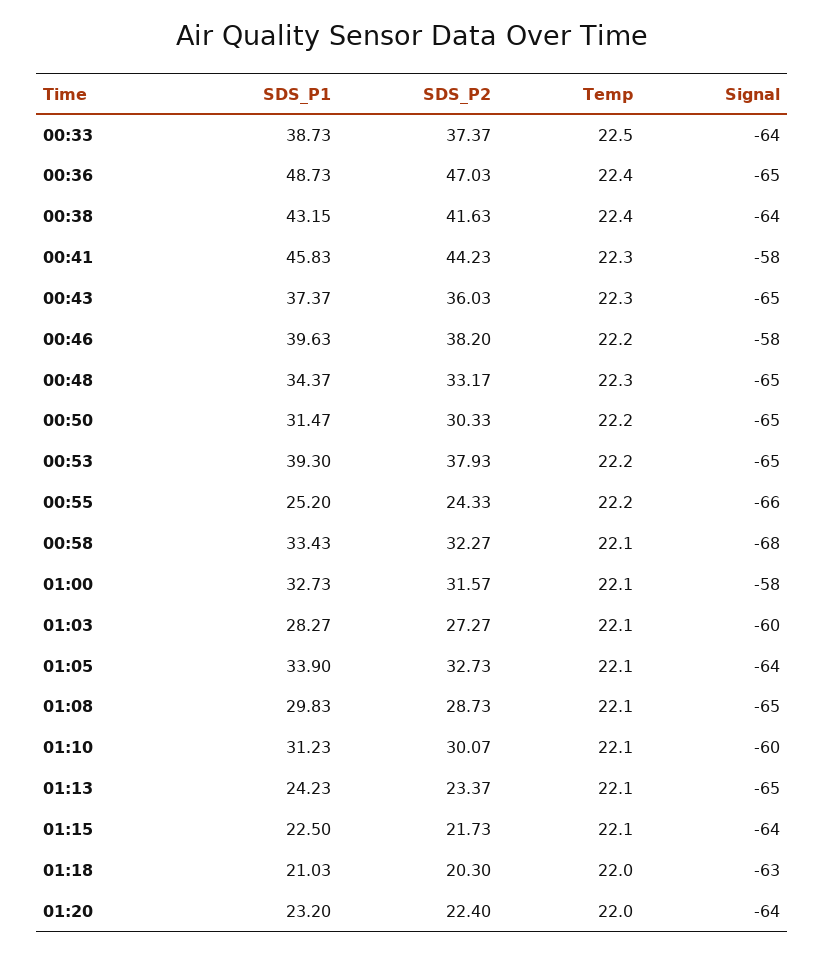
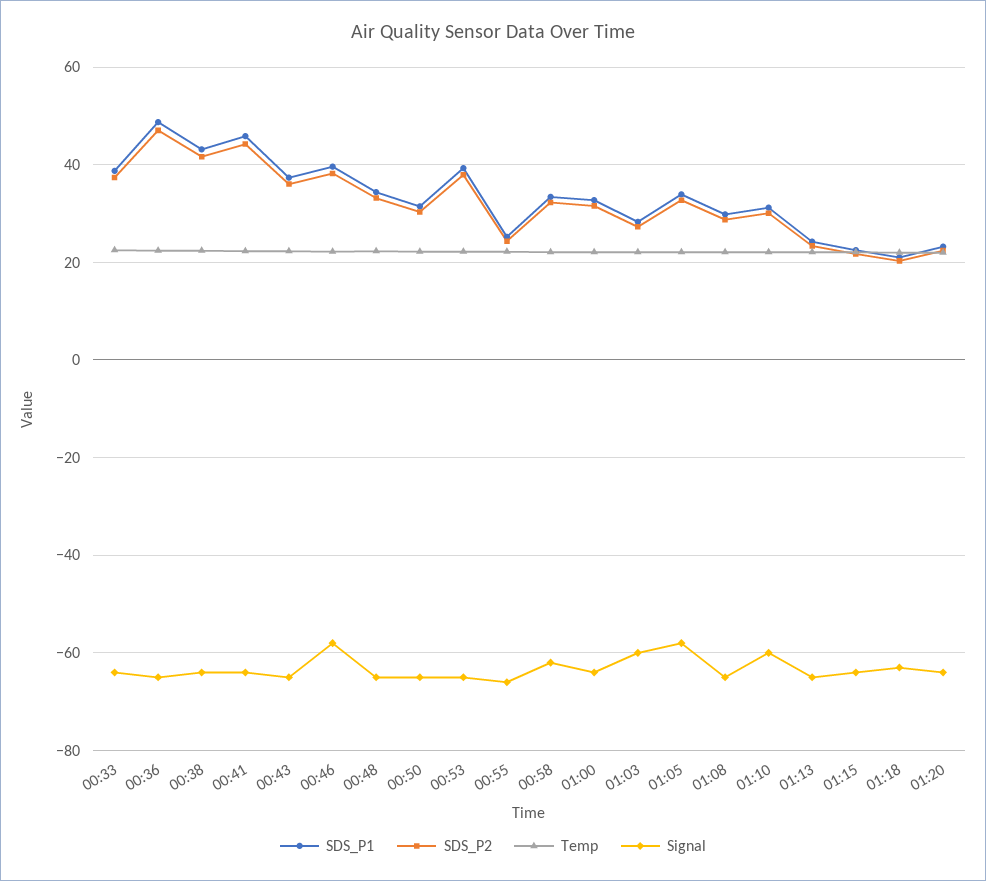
  {
    "SDS_P1": {
      "00:33": 38.73,
      "00:36": 48.73,
      "00:38": 43.15,
      "00:41": 45.83,
      "00:43": 37.37,
      "00:46": 39.63,
      "00:48": 34.37,
      "00:50": 31.47,
      "00:53": 39.3,
      "00:55": 25.2,
      "00:58": 33.43,
      "01:00": 32.73,
      "01:03": 28.27,
      "01:05": 33.9,
      "01:08": 29.83,
      "01:10": 31.23,
      "01:13": 24.23,
      "01:15": 22.5,
      "01:18": 21.03,
      "01:20": 23.2
    },
    "SDS_P2": {
      "00:33": 37.37,
      "00:36": 47.03,
      "00:38": 41.63,
      "00:41": 44.23,
      "00:43": 36.03,
      "00:46": 38.2,
      "00:48": 33.17,
      "00:50": 30.33,
      "00:53": 37.93,
      "00:55": 24.33,
      "00:58": 32.27,
      "01:00": 31.57,
      "01:03": 27.27,
      "01:05": 32.73,
      "01:08": 28.73,
      "01:10": 30.07,
      "01:13": 23.37,
      "01:15": 21.73,
      "01:18": 20.3,
      "01:20": 22.4
    },
    "Temp": {
      "00:33": 22.5,
      "00:36": 22.4,
      "00:38": 22.4,
      "00:41": 22.3,
      "00:43": 22.3,
      "00:46": 22.2,
      "00:48": 22.3,
      "00:50": 22.2,
      "00:53": 22.2,
      "00:55": 22.2,
      "00:58": 22.1,
      "01:00": 22.1,
      "01:03": 22.1,
      "01:05": 22.1,
      "01:08": 22.1,
      "01:10": 22.1,
      "01:13": 22.1,
      "01:15": 22.1,
      "01:18": 22,
      "01:20": 22
    },
    "Signal": {
      "00:33": -64,
      "00:36": -65,
      "00:38": -64,
-     "00:41": -58,
+     "00:41": -64,
      "00:43": -65,
      "00:46": -58,
      "00:48": -65,
      "00:50": -65,
      "00:53": -65,
      "00:55": -66,
-     "00:58": -68,
+     "00:58": -62,
-     "01:00": -58,
+     "01:00": -64,
      "01:03": -60,
-     "01:05": -64,
+     "01:05": -58,
      "01:08": -65,
      "01:10": -60,
      "01:13": -65,
      "01:15": -64,
      "01:18": -63,
      "01:20": -64
    }
  }

